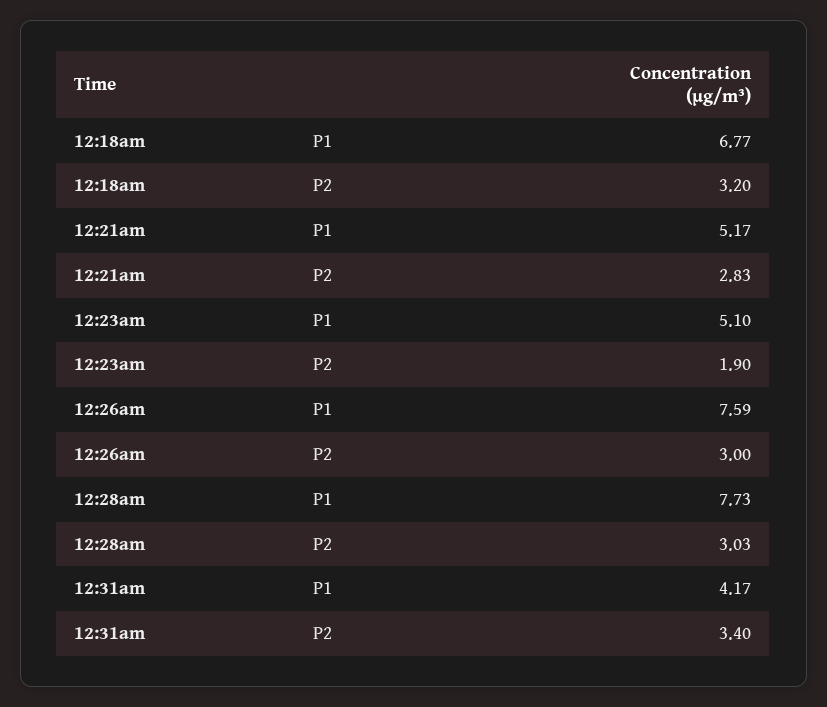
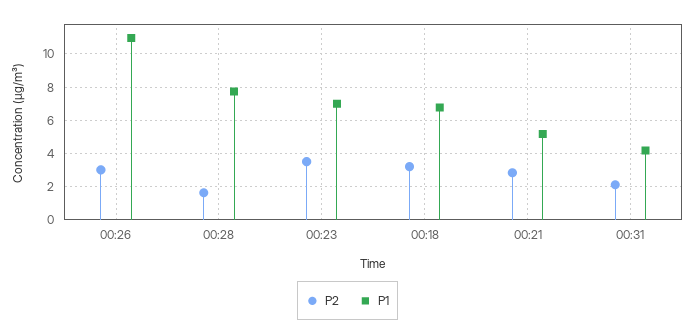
  {
    "P1": {
      "12:18am": 6.77,
      "12:21am": 5.17,
-     "12:23am": 5.1,
+     "12:23am": 7,
-     "12:26am": 7.59,
+     "12:26am": 11,
      "12:28am": 7.73,
      "12:31am": 4.17
    },
    "P2": {
      "12:18am": 3.2,
      "12:21am": 2.83,
-     "12:23am": 1.9,
+     "12:23am": 3.5,
      "12:26am": 3,
-     "12:28am": 3.03,
+     "12:28am": 1.5,
-     "12:31am": 3.4
+     "12:31am": 2
    }
  }

